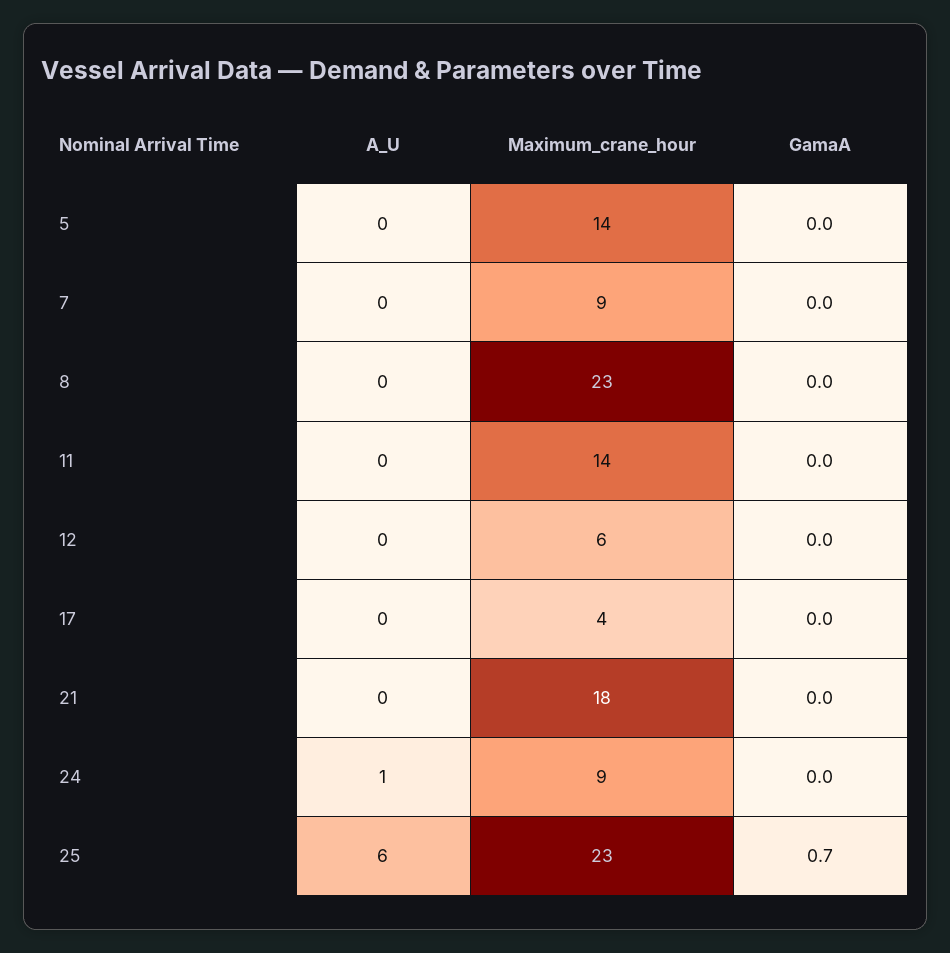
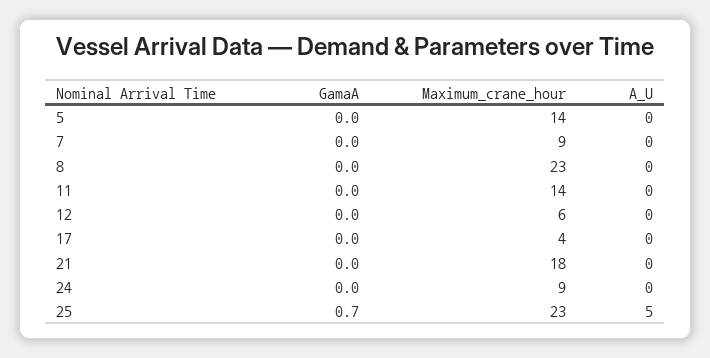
  {
    "A_U": {
      "5": 0,
      "7": 0,
      "8": 0,
      "11": 0,
      "12": 0,
      "17": 0,
      "21": 0,
-     "24": 1,
+     "24": 0,
-     "25": 6
+     "25": 5
    },
    "Maximum_crane_hour": {
      "5": 14,
      "7": 9,
      "8": 23,
      "11": 14,
      "12": 6,
      "17": 4,
      "21": 18,
      "24": 9,
      "25": 23
    },
    "GamaA": {
      "5": 0,
      "7": 0,
      "8": 0,
      "11": 0,
      "12": 0,
      "17": 0,
      "21": 0,
      "24": 0,
      "25": 0.7
    }
  }

